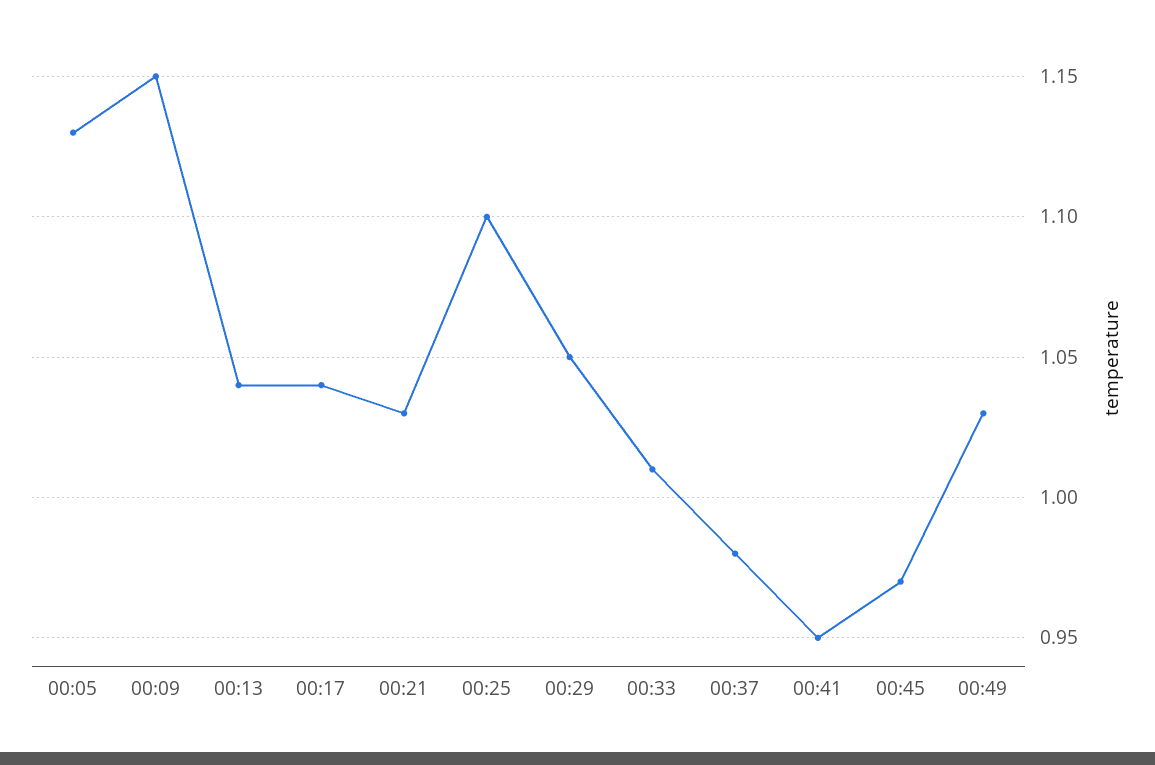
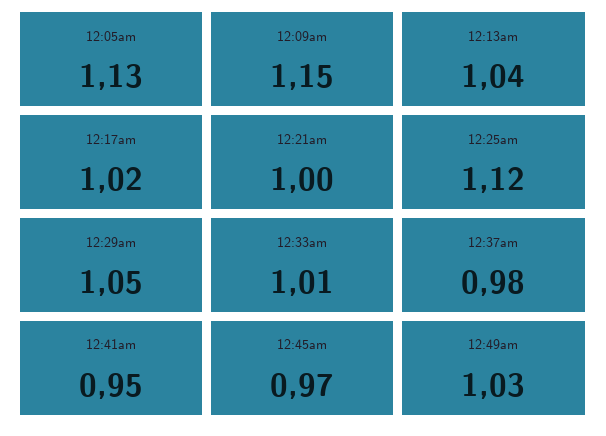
  {
    "00:05": 1.13,
    "00:09": 1.15,
    "00:13": 1.04,
-   "00:17": 1.04,
+   "00:17": 1.02,
-   "00:21": 1.03,
+   "00:21": 1,
-   "00:25": 1.1,
+   "00:25": 1.12,
    "00:29": 1.05,
    "00:33": 1.01,
    "00:37": 0.98,
    "00:41": 0.95,
    "00:45": 0.97,
    "00:49": 1.03
  }

